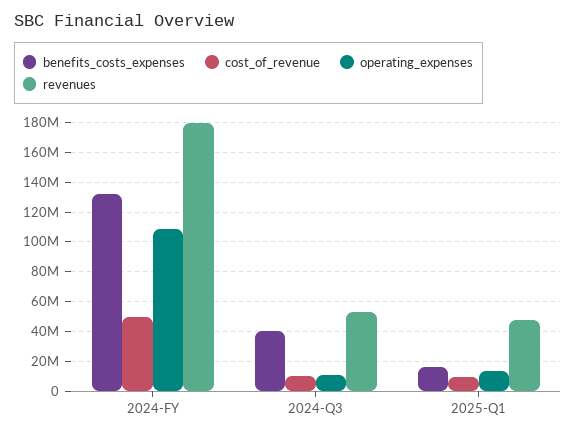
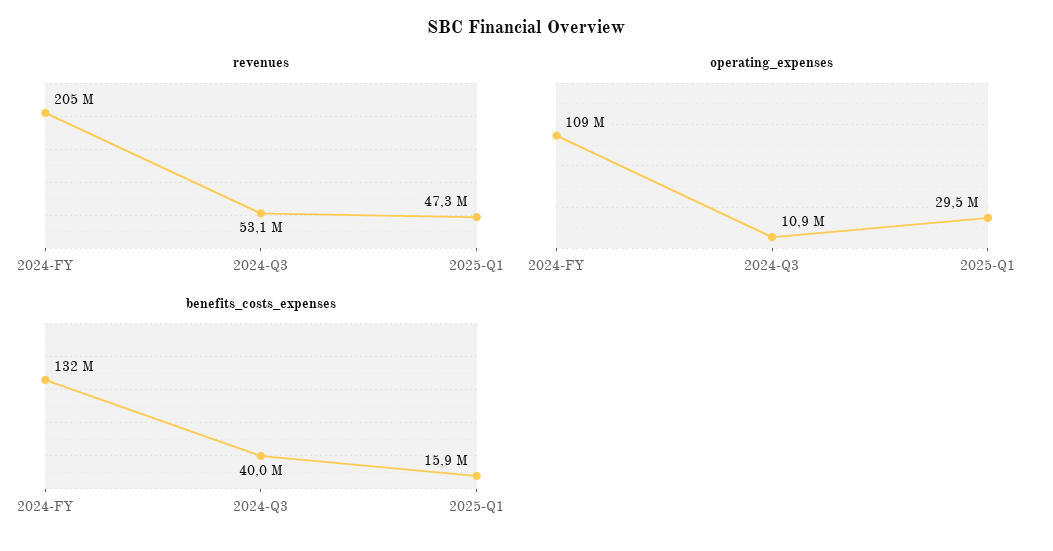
  {
    "benefits_costs_expenses": {
      "2024-FY": 132000000,
      "2024-Q3": 40000000,
      "2025-Q1": 15900000
    },
-   "cost_of_revenue": {
-     "2024-FY": 50000000,
-     "2024-Q3": 10000000,
-     "2025-Q1": 10000000
-   },
    "operating_expenses": {
      "2024-FY": 109000000,
      "2024-Q3": 10900000,
-     "2025-Q1": 15000000
+     "2025-Q1": 29500000
    },
    "revenues": {
-     "2024-FY": 180000000,
+     "2024-FY": 205000000,
      "2024-Q3": 53100000,
      "2025-Q1": 47300000
    }
  }

